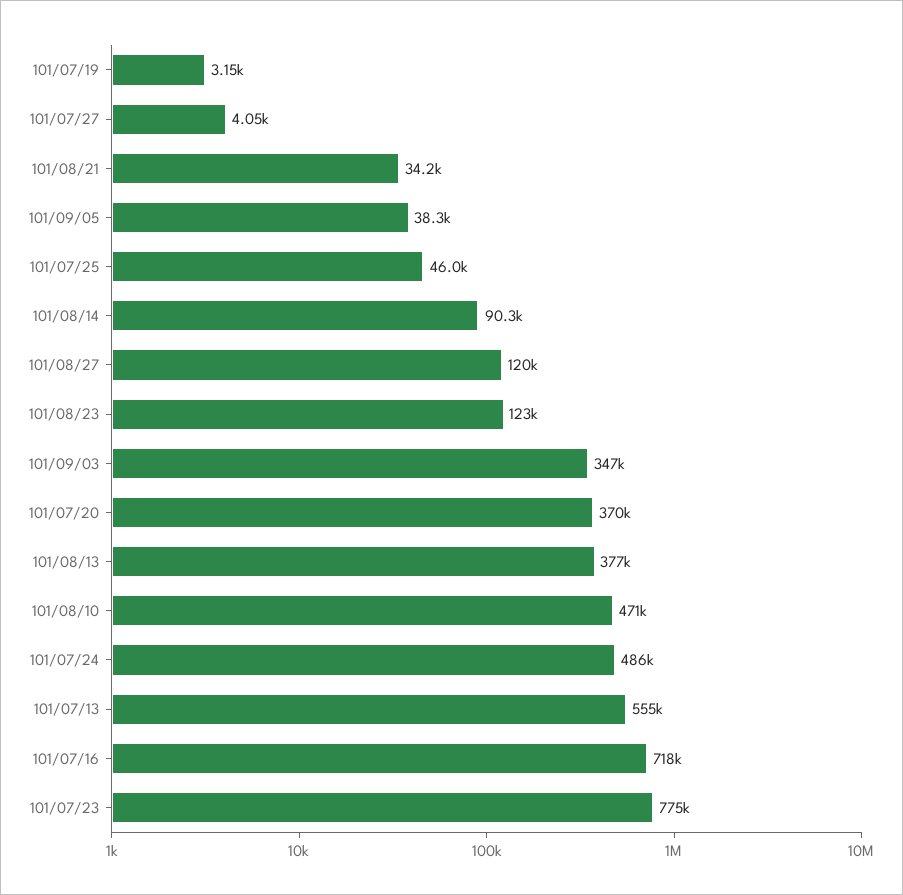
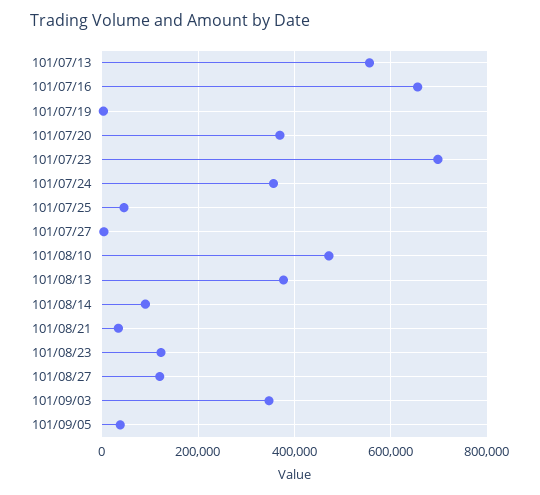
  {
    "101/07/19": 3150,
    "101/07/27": 4050,
    "101/08/21": 34200,
    "101/09/05": 38300,
    "101/07/25": 46000,
    "101/08/14": 90300,
    "101/08/27": 120000,
    "101/08/23": 123000,
    "101/09/03": 347000,
    "101/07/20": 370000,
    "101/08/13": 377000,
    "101/08/10": 471000,
-   "101/07/24": 486000,
+   "101/07/24": 360000,
    "101/07/13": 555000,
-   "101/07/16": 718000,
+   "101/07/16": 660000,
-   "101/07/23": 775000
+   "101/07/23": 700000
  }

